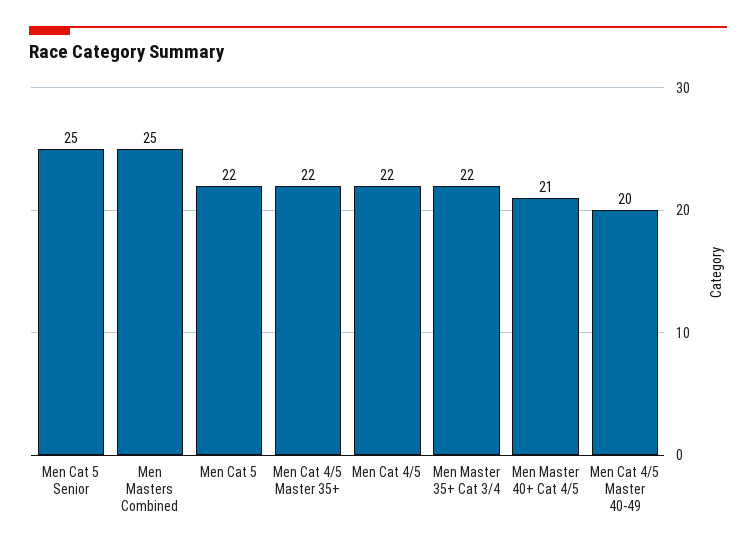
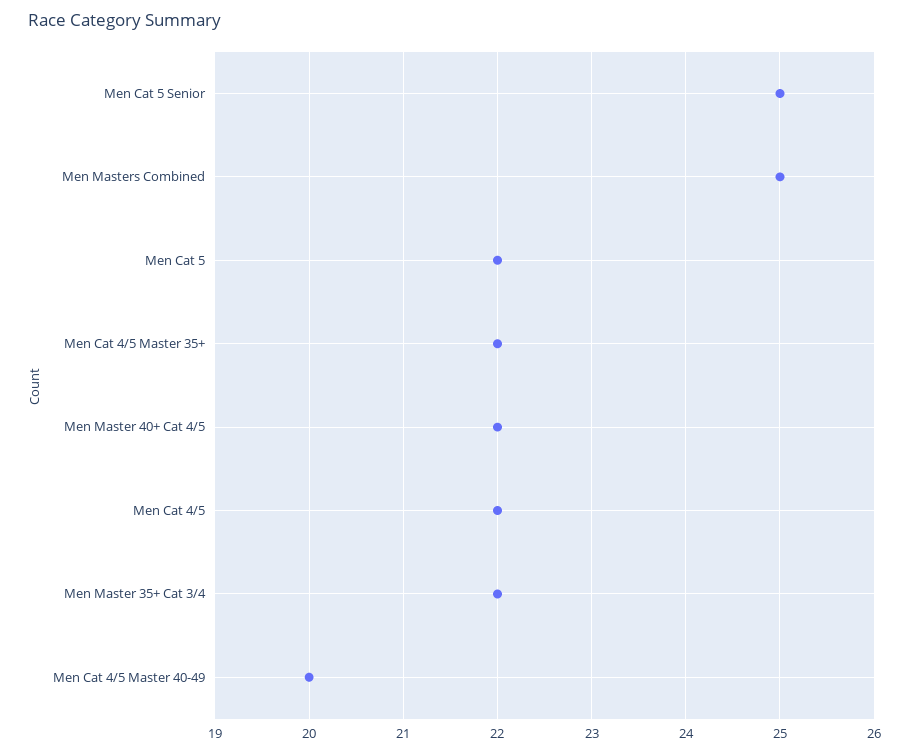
  {
    "Men Cat 5 Senior": 25,
    "Men Masters Combined": 25,
    "Men Cat 5": 22,
    "Men Cat 4/5 Master 35+": 22,
    "Men Cat 4/5": 22,
    "Men Master 35+ Cat 3/4": 22,
-   "Men Master 40+ Cat 4/5": 21,
+   "Men Master 40+ Cat 4/5": 22,
    "Men Cat 4/5 Master 40-49": 20
  }

